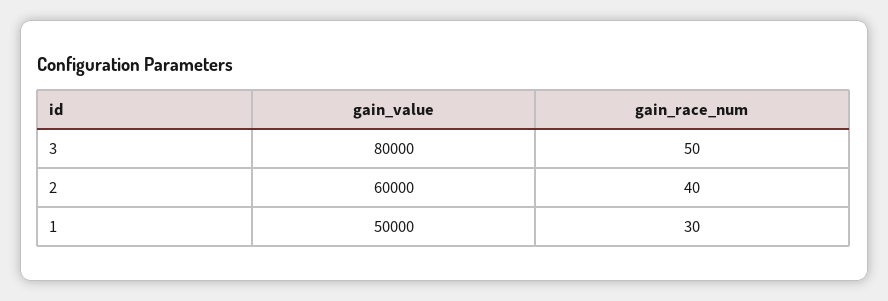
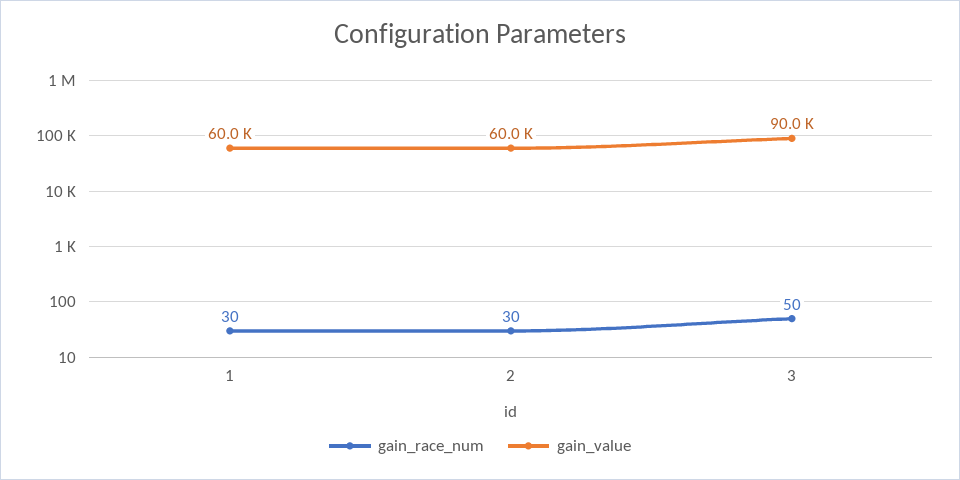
  {
    "gain_value": {
-     "3": 80000,
+     "3": 90000,
      "2": 60000,
-     "1": 50000
+     "1": 60000
    },
    "gain_race_num": {
      "3": 50,
-     "2": 40,
+     "2": 30,
      "1": 30
    }
  }

